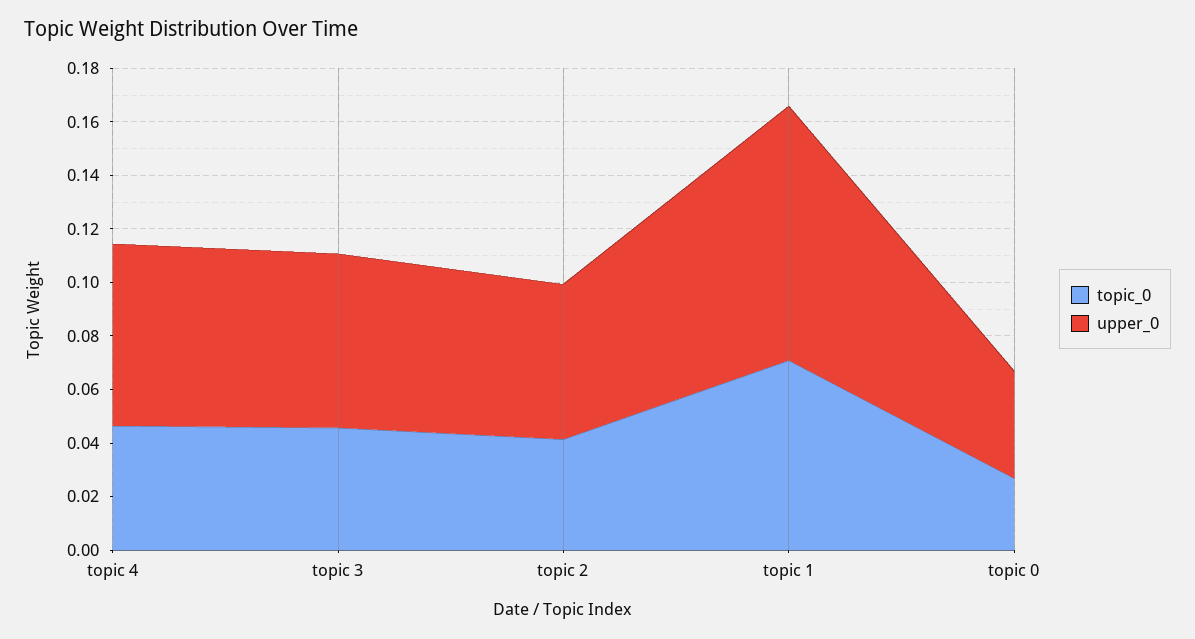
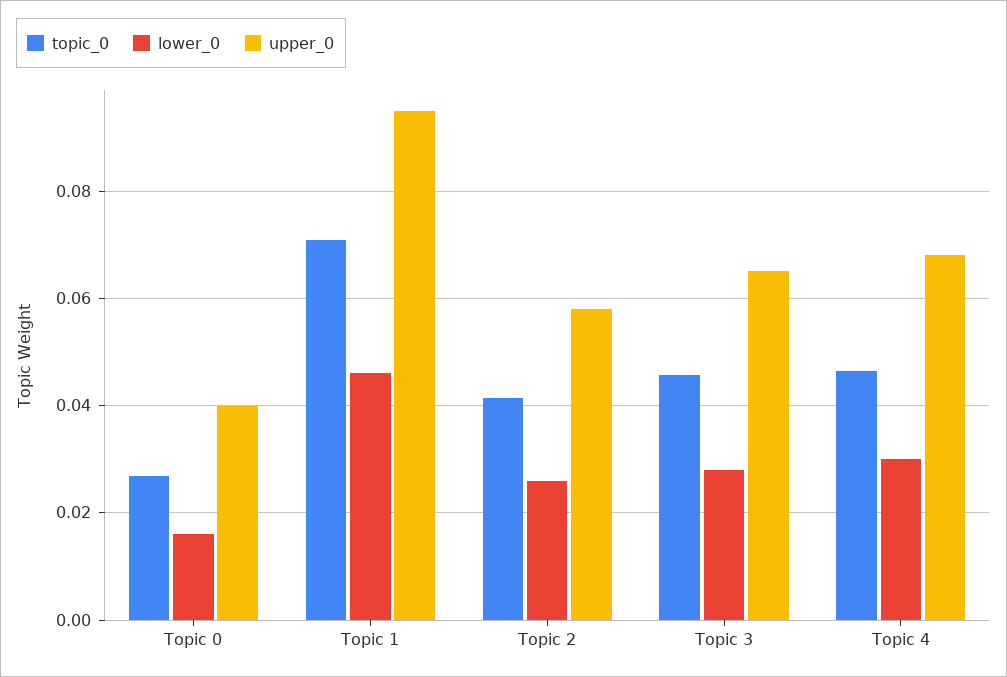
  {
    "topic_0": {
      "topic 4": 0.046,
      "topic 3": 0.046,
      "topic 2": 0.042,
      "topic 1": 0.07,
      "topic 0": 0.026
    },
    "upper_0": {
      "topic 4": 0.068,
      "topic 3": 0.066,
      "topic 2": 0.058,
      "topic 1": 0.096,
      "topic 0": 0.04
-   }
+   },
+   "lower_0": {
+     "topic 0": 0.016,
+     "topic 1": 0.046,
+     "topic 2": 0.026,
+     "topic 3": 0.028,
+     "topic 4": 0.03
+   }
  }

